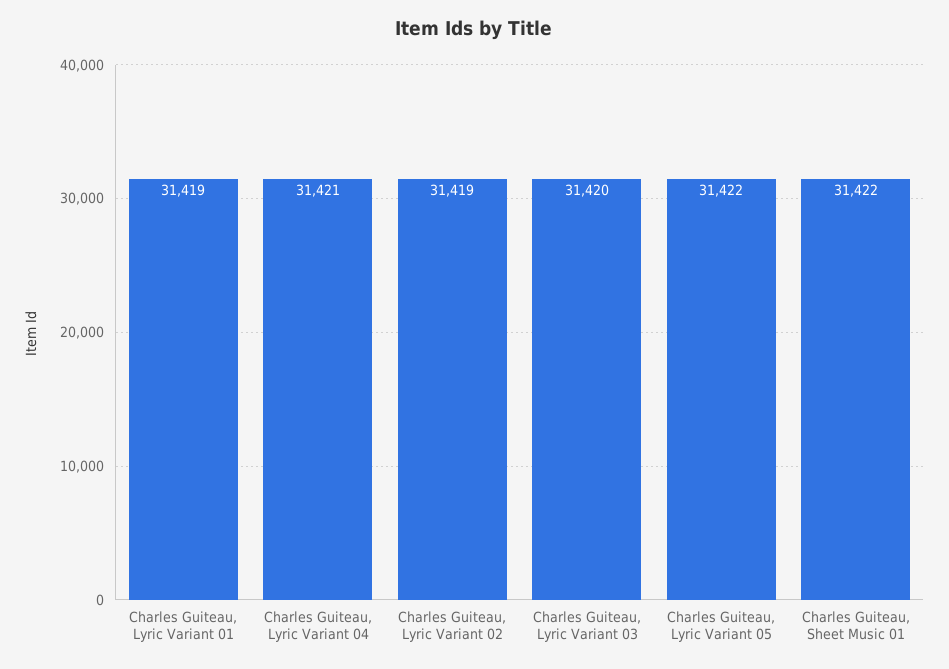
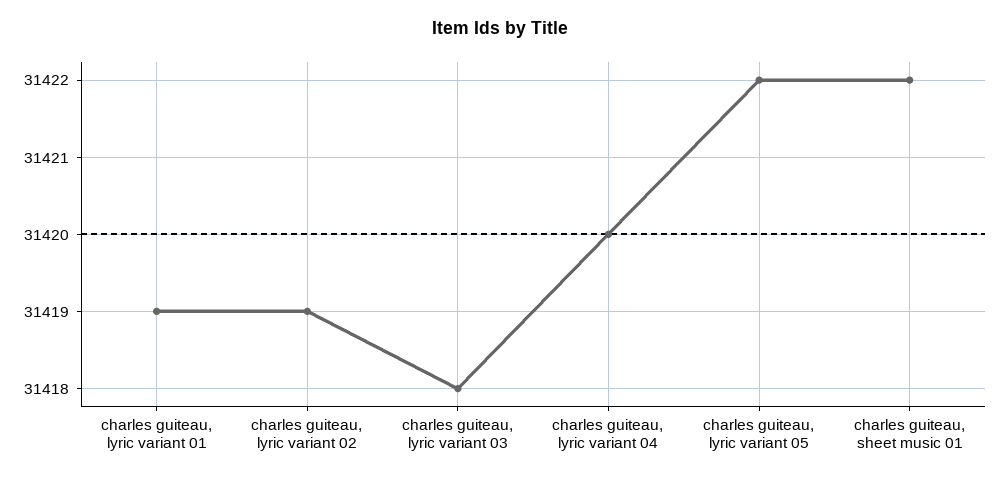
  {
    "Charles Guiteau, Lyric Variant 01": 31419,
-   "Charles Guiteau, Lyric Variant 04": 31421,
+   "Charles Guiteau, Lyric Variant 04": 31420,
    "Charles Guiteau, Lyric Variant 02": 31419,
-   "Charles Guiteau, Lyric Variant 03": 31420,
+   "Charles Guiteau, Lyric Variant 03": 31418,
    "Charles Guiteau, Lyric Variant 05": 31422,
    "Charles Guiteau, Sheet Music 01": 31422
  }

